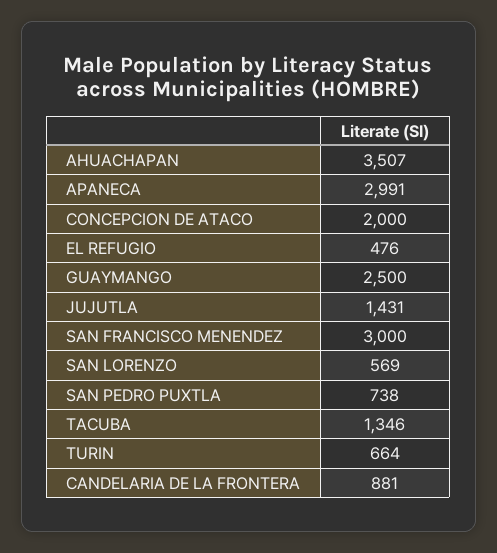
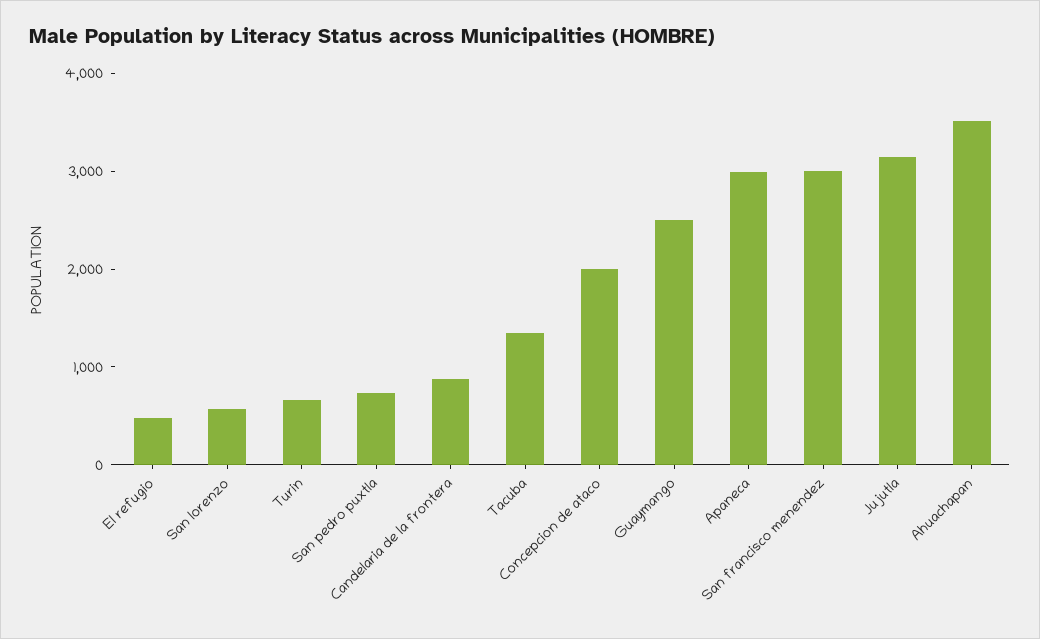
  {
    "AHUACHAPAN": 3507,
    "APANECA": 2991,
    "CONCEPCION DE ATACO": 2000,
    "EL REFUGIO": 476,
    "GUAYMANGO": 2500,
-   "JUJUTLA": 1431,
+   "JUJUTLA": 3200,
    "SAN FRANCISCO MENENDEZ": 3000,
    "SAN LORENZO": 569,
    "SAN PEDRO PUXTLA": 738,
    "TACUBA": 1346,
    "TURIN": 664,
    "CANDELARIA DE LA FRONTERA": 881
  }

